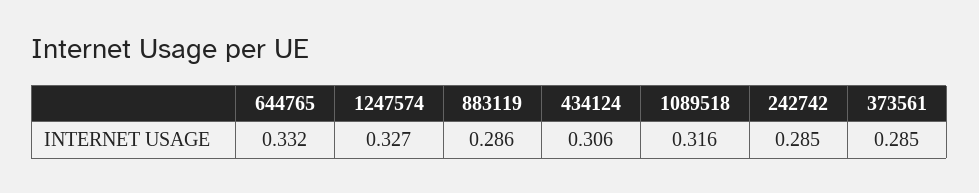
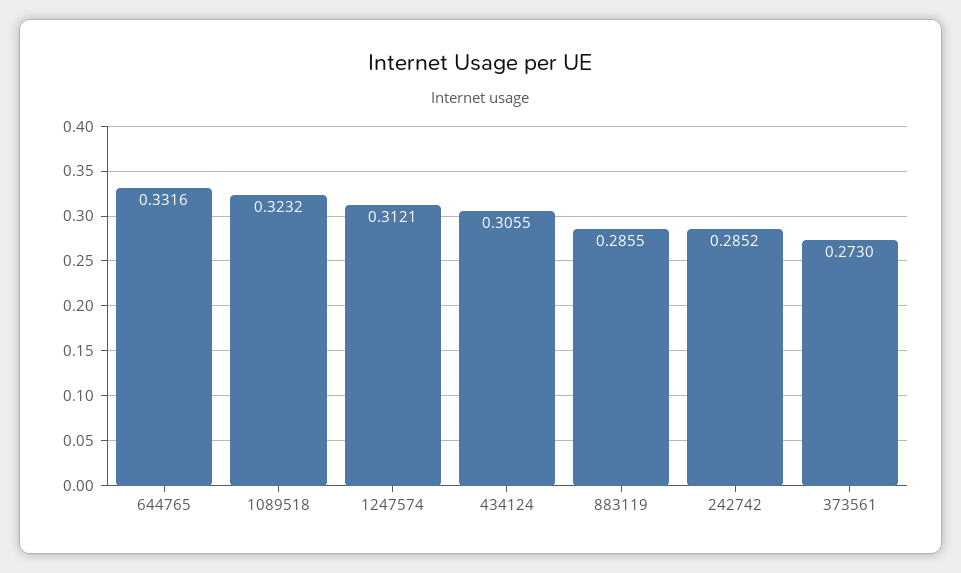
  {
    "644765": 0.3316,
-   "1247574": 0.327,
+   "1247574": 0.3121,
    "883119": 0.2855,
    "434124": 0.3055,
-   "1089518": 0.316,
+   "1089518": 0.3232,
    "242742": 0.2852,
-   "373561": 0.285
+   "373561": 0.273
  }

